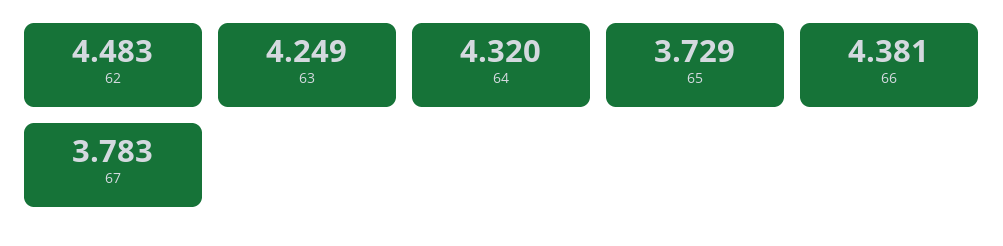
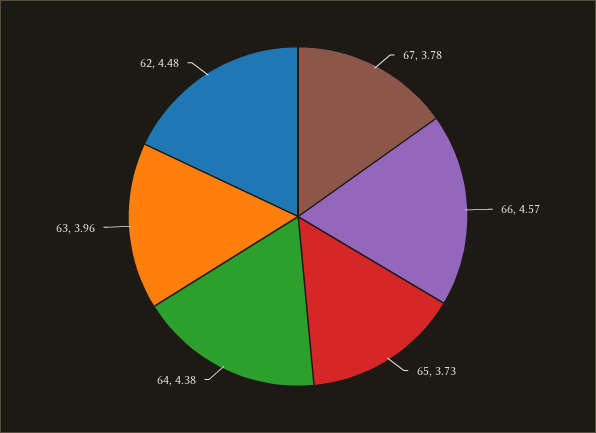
  {
    "62": 4.483,
-   "63": 4.249,
+   "63": 3.96,
-   "64": 4.32,
+   "64": 4.38,
    "65": 3.729,
-   "66": 4.381,
+   "66": 4.57,
    "67": 3.783
  }

